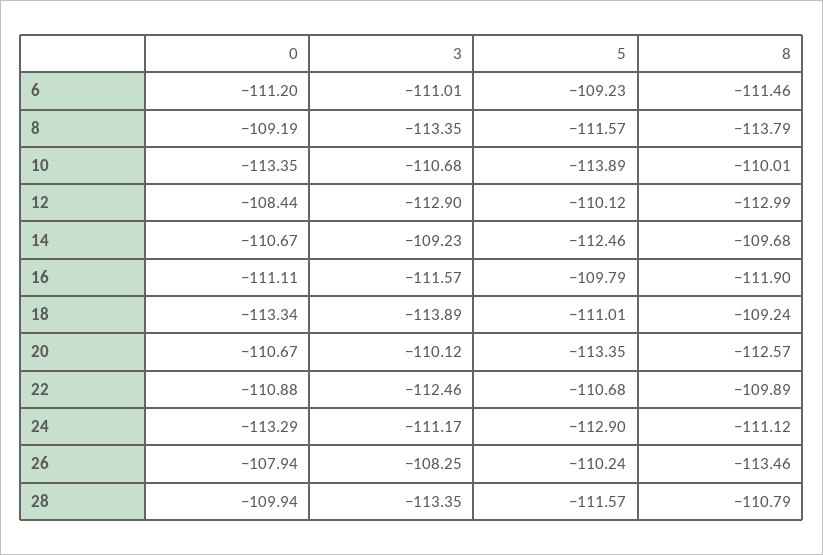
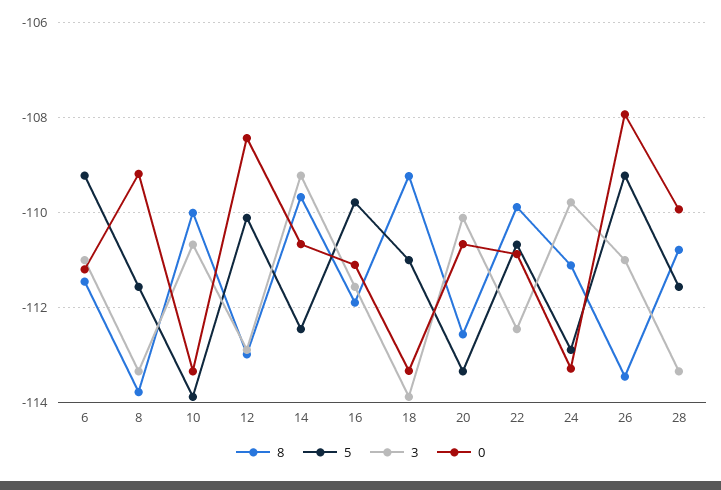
  {
    "0": {
      "6": -111.2,
      "8": -109.19,
      "10": -113.35,
      "12": -108.44,
      "14": -110.67,
      "16": -111.11,
      "18": -113.34,
      "20": -110.67,
      "22": -110.88,
      "24": -113.29,
      "26": -107.94,
      "28": -109.94
    },
    "3": {
      "6": -111.01,
      "8": -113.35,
      "10": -110.68,
      "12": -112.9,
      "14": -109.23,
      "16": -111.57,
      "18": -113.89,
      "20": -110.12,
      "22": -112.46,
-     "24": -111.17,
+     "24": -109.8,
-     "26": -108.25,
+     "26": -111,
      "28": -113.35
    },
    "5": {
      "6": -109.23,
      "8": -111.57,
      "10": -113.89,
      "12": -110.12,
      "14": -112.46,
      "16": -109.79,
      "18": -111.01,
      "20": -113.35,
      "22": -110.68,
      "24": -112.9,
-     "26": -110.24,
+     "26": -109.2,
      "28": -111.57
    },
    "8": {
      "6": -111.46,
      "8": -113.79,
      "10": -110.01,
      "12": -112.99,
      "14": -109.68,
      "16": -111.9,
      "18": -109.24,
      "20": -112.57,
      "22": -109.89,
      "24": -111.12,
      "26": -113.46,
      "28": -110.79
    }
  }

